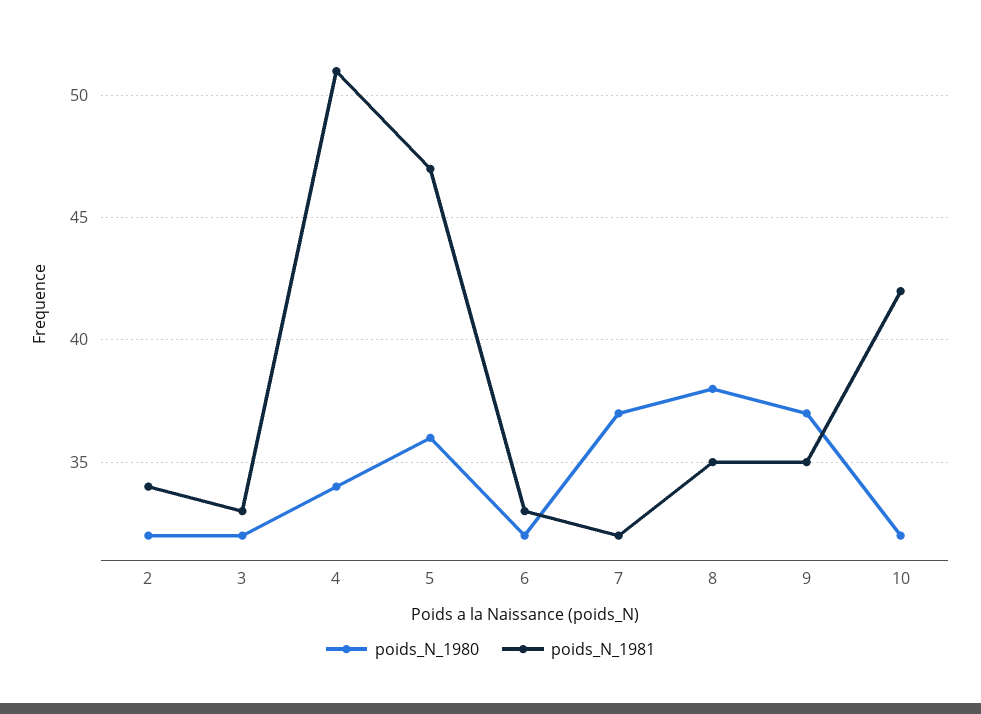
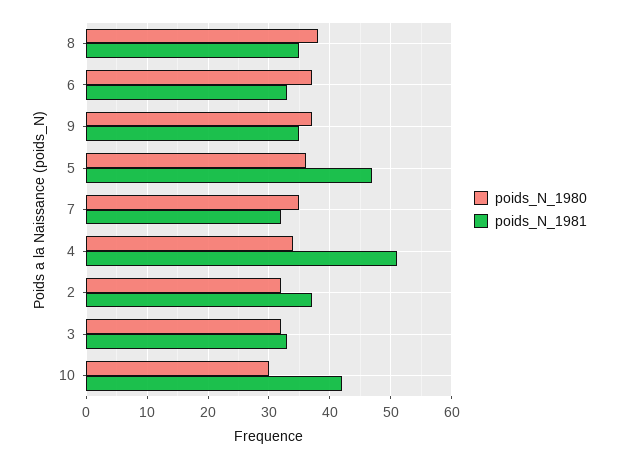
  {
    "poids_N_1980": {
      "2": 32,
      "3": 32,
      "4": 34,
      "5": 36,
-     "6": 32,
+     "6": 37,
-     "7": 37,
+     "7": 35,
      "8": 38,
      "9": 37,
-     "10": 32
+     "10": 30
    },
    "poids_N_1981": {
-     "2": 34,
+     "2": 37,
      "3": 33,
      "4": 51,
      "5": 47,
      "6": 33,
      "7": 32,
      "8": 35,
      "9": 35,
      "10": 42
    }
  }

